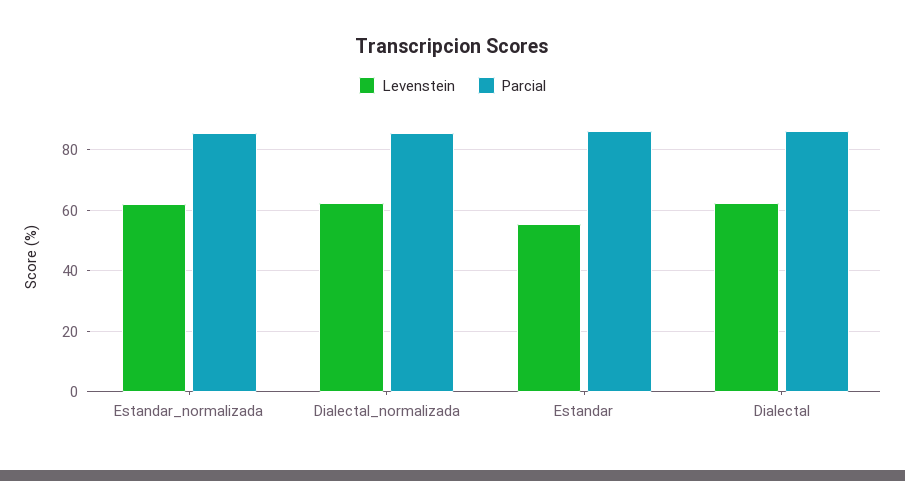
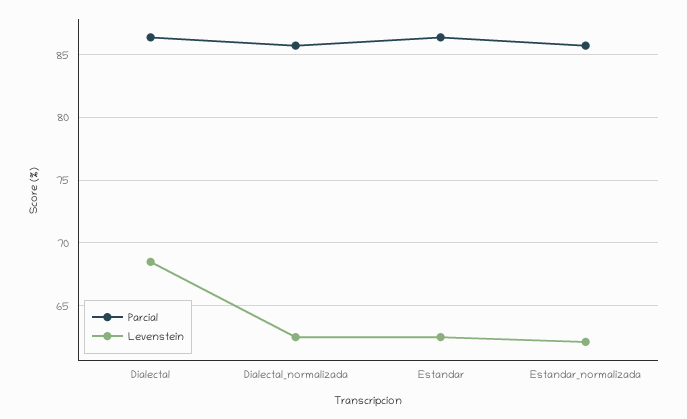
  {
    "Levenstein": {
      "Estandar_normalizada": 62,
      "Dialectal_normalizada": 62.5,
-     "Estandar": 56,
+     "Estandar": 62.5,
-     "Dialectal": 62
+     "Dialectal": 68.5
    },
    "Parcial": {
      "Estandar_normalizada": 85.5,
      "Dialectal_normalizada": 85.5,
      "Estandar": 86.5,
      "Dialectal": 86.5
    }
  }

